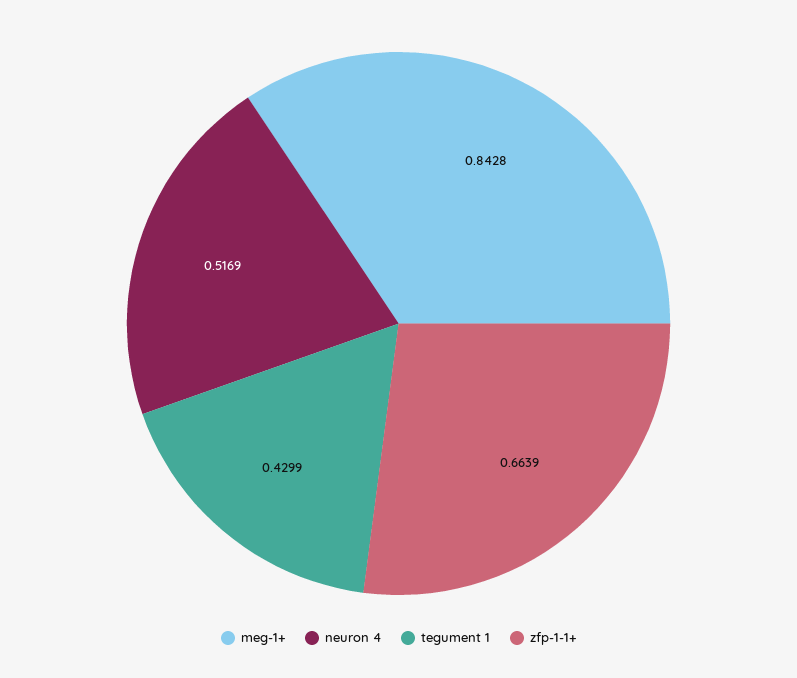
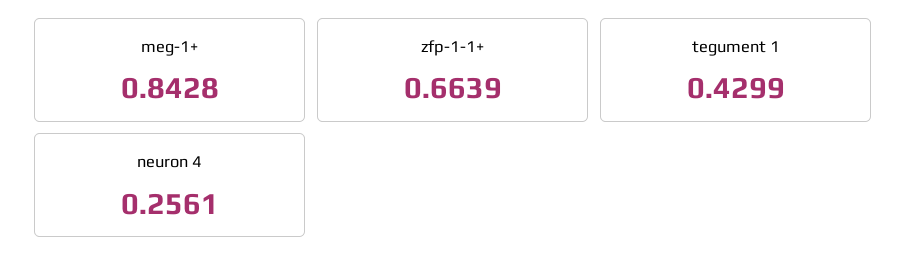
  {
    "meg-1+": 0.8428,
-   "neuron 4": 0.5169,
+   "neuron 4": 0.2561,
    "tegument 1": 0.4299,
    "zfp-1-1+": 0.6639
  }

